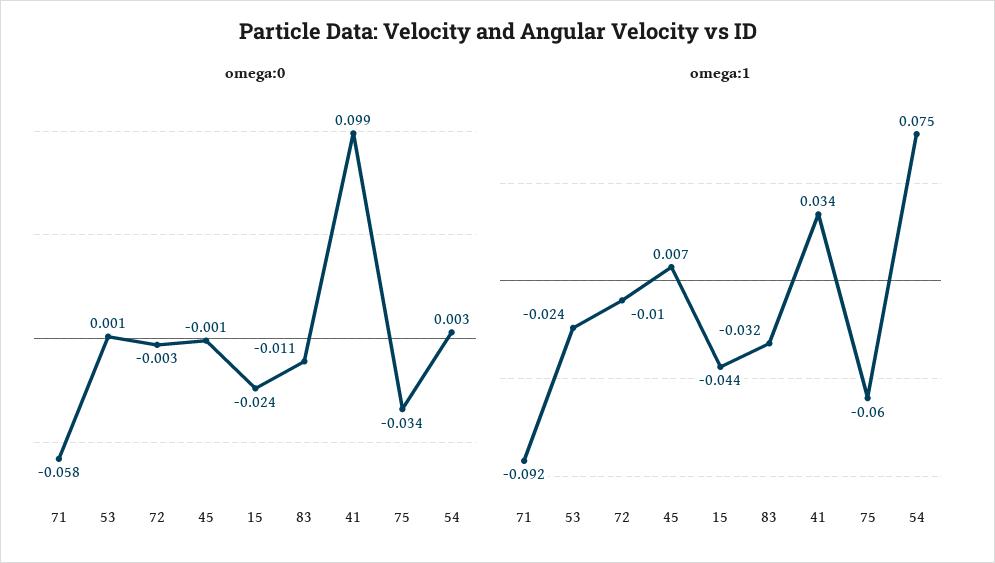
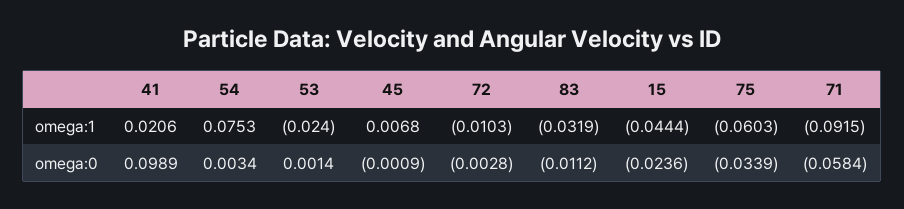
  {
    "omega:0": {
      "71": -0.0584,
      "53": 0.0014,
      "72": -0.0028,
      "45": -0.0009,
      "15": -0.0236,
      "83": -0.0112,
      "41": 0.0989,
      "75": -0.0339,
      "54": 0.0034
    },
    "omega:1": {
      "71": -0.0915,
      "53": -0.024,
      "72": -0.0103,
      "45": 0.0068,
      "15": -0.0444,
      "83": -0.0319,
-     "41": 0.034,
+     "41": 0.0206,
      "75": -0.0603,
      "54": 0.0753
    }
  }

